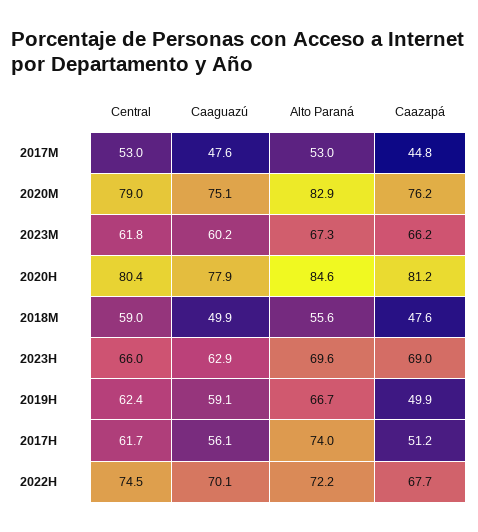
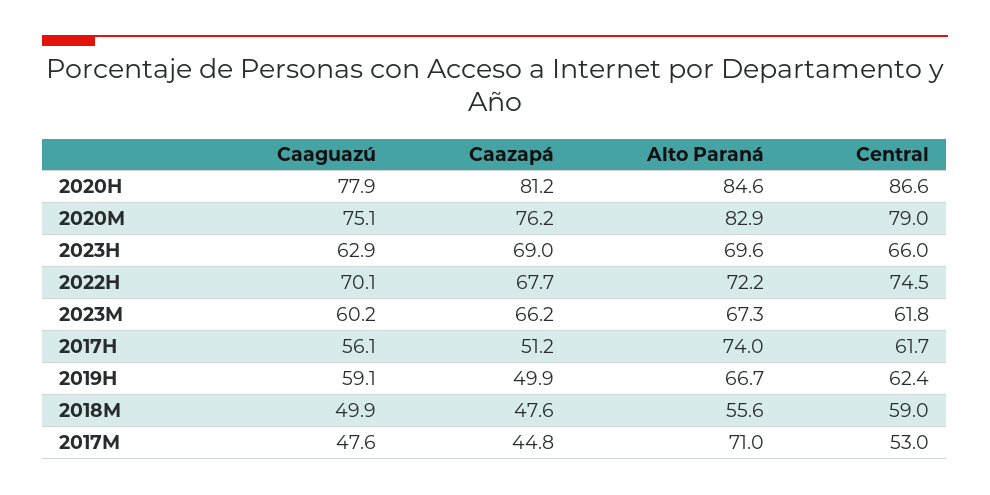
  {
    "Central": {
      "2017M": 53,
      "2020M": 79,
      "2023M": 61.8,
-     "2020H": 80.4,
+     "2020H": 86.6,
      "2018M": 59,
      "2023H": 66,
      "2019H": 62.4,
      "2017H": 61.7,
      "2022H": 74.5
    },
    "Caaguazú": {
      "2017M": 47.6,
      "2020M": 75.1,
      "2023M": 60.2,
      "2020H": 77.9,
      "2018M": 49.9,
      "2023H": 62.9,
      "2019H": 59.1,
      "2017H": 56.1,
      "2022H": 70.1
    },
    "Alto Paraná": {
-     "2017M": 53,
+     "2017M": 71,
      "2020M": 82.9,
      "2023M": 67.3,
      "2020H": 84.6,
      "2018M": 55.6,
      "2023H": 69.6,
      "2019H": 66.7,
      "2017H": 74,
      "2022H": 72.2
    },
    "Caazapá": {
      "2017M": 44.8,
      "2020M": 76.2,
      "2023M": 66.2,
      "2020H": 81.2,
      "2018M": 47.6,
      "2023H": 69,
      "2019H": 49.9,
      "2017H": 51.2,
      "2022H": 67.7
    }
  }

